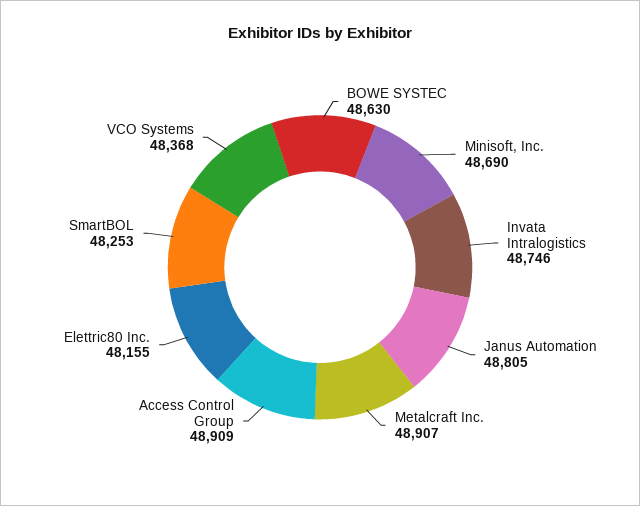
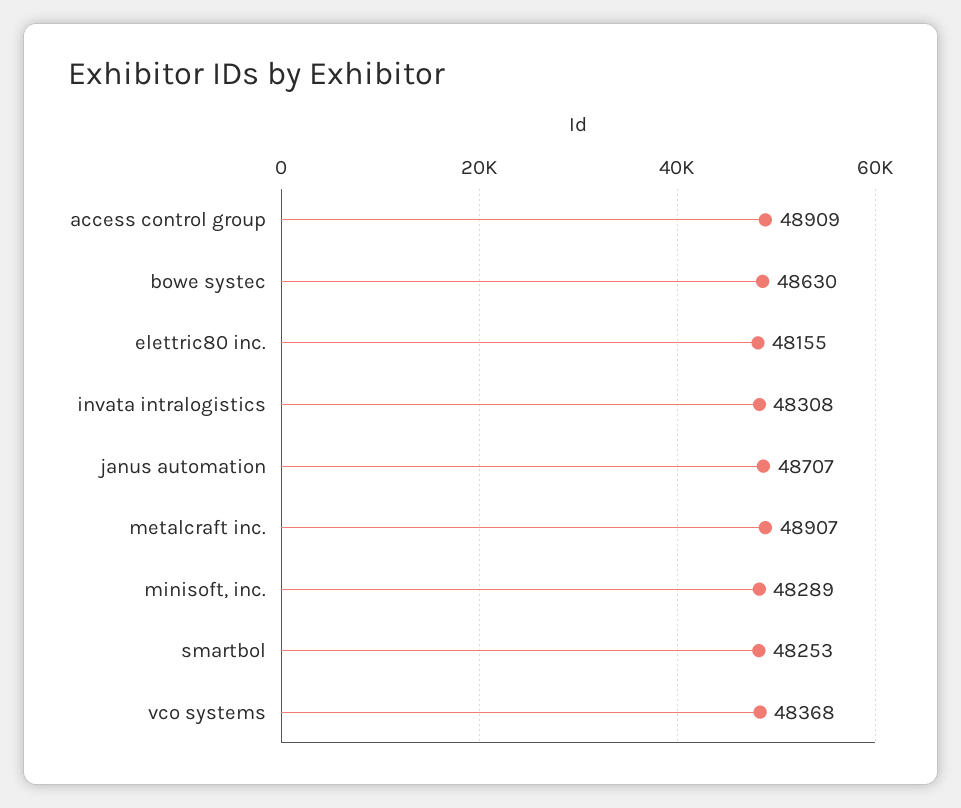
  {
    "BOWE SYSTEC": 48630,
-   "Minisoft, Inc.": 48690,
+   "Minisoft, Inc.": 48289,
-   "Invata Intralogistics": 48746,
+   "Invata Intralogistics": 48308,
-   "Janus Automation": 48805,
+   "Janus Automation": 48707,
    "Metalcraft Inc.": 48907,
    "Access Control Group": 48909,
    "Elettric80 Inc.": 48155,
    "SmartBOL": 48253,
    "VCO Systems": 48368
  }

